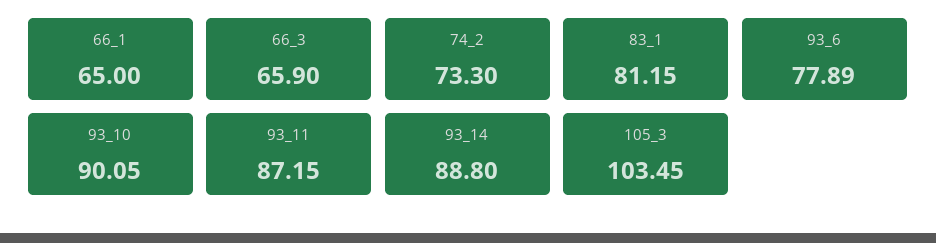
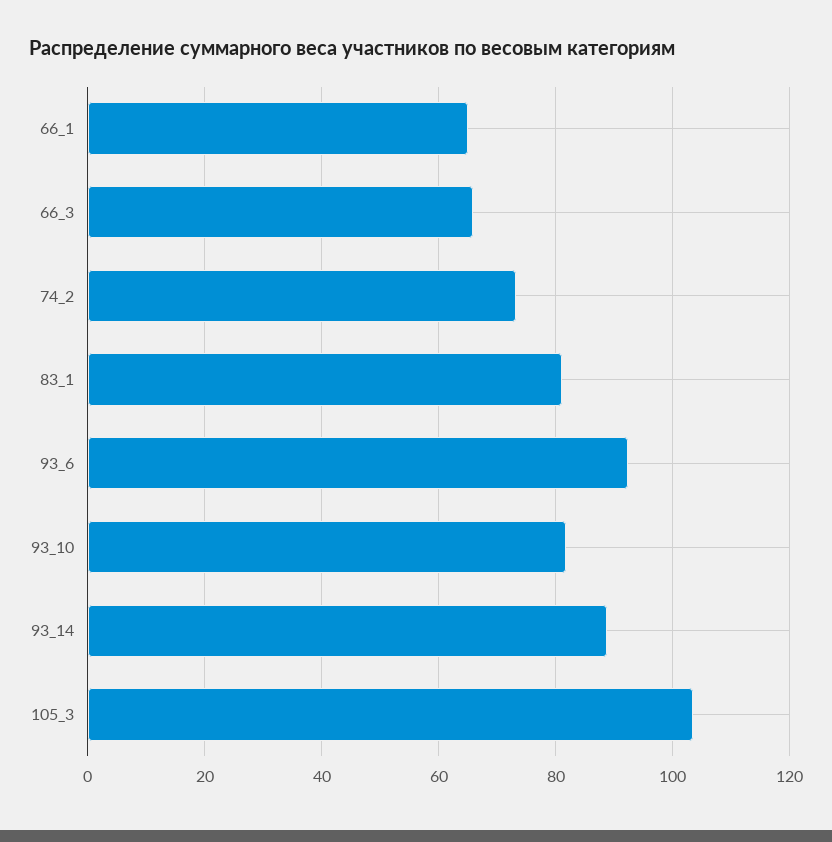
  {
    "66_1": 65,
    "66_3": 65.9,
    "74_2": 73.3,
    "83_1": 81.15,
-   "93_6": 77.89,
+   "93_6": 92,
-   "93_10": 90.05,
+   "93_10": 82,
-   "93_11": 87.15,
    "93_14": 88.8,
    "105_3": 103.45
  }

